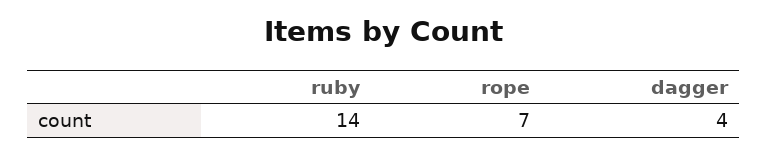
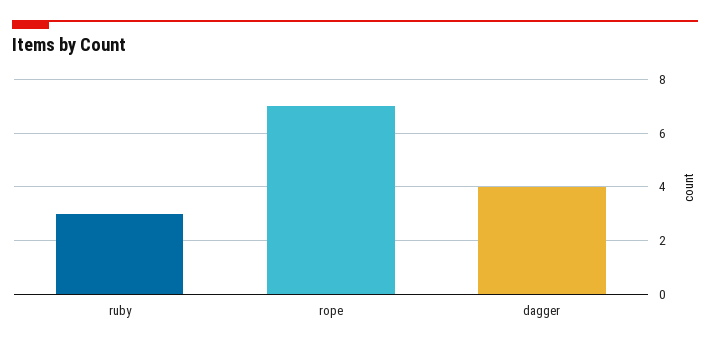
  {
-   "ruby": 14,
+   "ruby": 3,
    "rope": 7,
    "dagger": 4
  }

